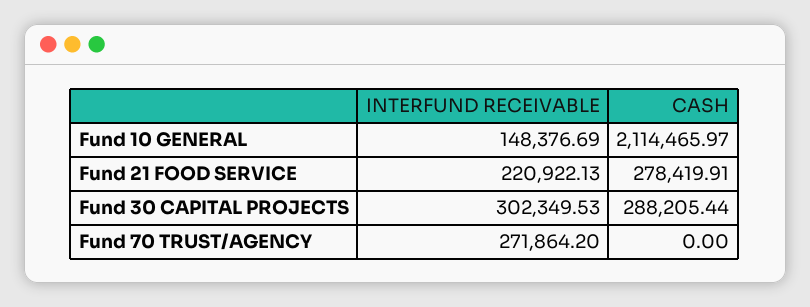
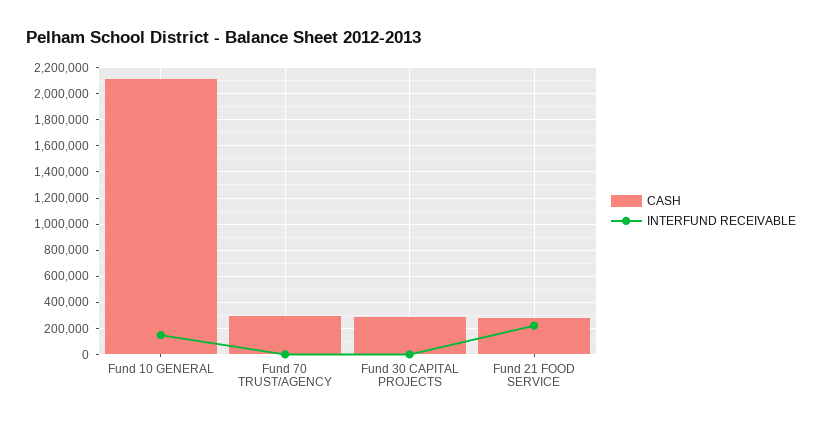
  {
    "INTERFUND RECEIVABLE": {
      "Fund 10 GENERAL": 148376.69,
      "Fund 21 FOOD SERVICE": 220922.13,
-     "Fund 30 CAPITAL PROJECTS": 302349.53,
+     "Fund 30 CAPITAL PROJECTS": 0,
-     "Fund 70 TRUST/AGENCY": 271864.2
+     "Fund 70 TRUST/AGENCY": 0
    },
    "CASH": {
      "Fund 10 GENERAL": 2114465.97,
      "Fund 21 FOOD SERVICE": 278419.91,
      "Fund 30 CAPITAL PROJECTS": 288205.44,
-     "Fund 70 TRUST/AGENCY": 0
+     "Fund 70 TRUST/AGENCY": 300000
    }
  }

